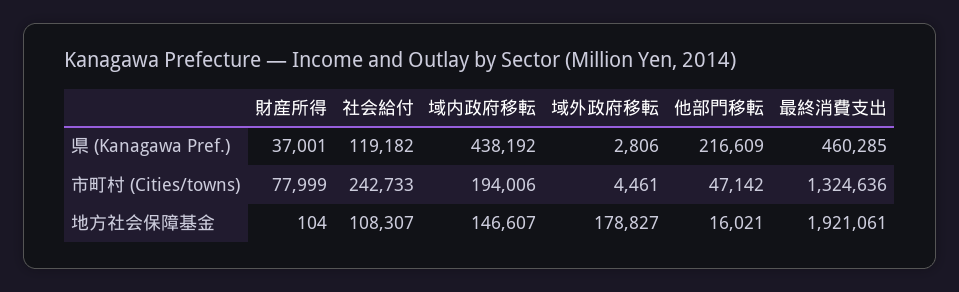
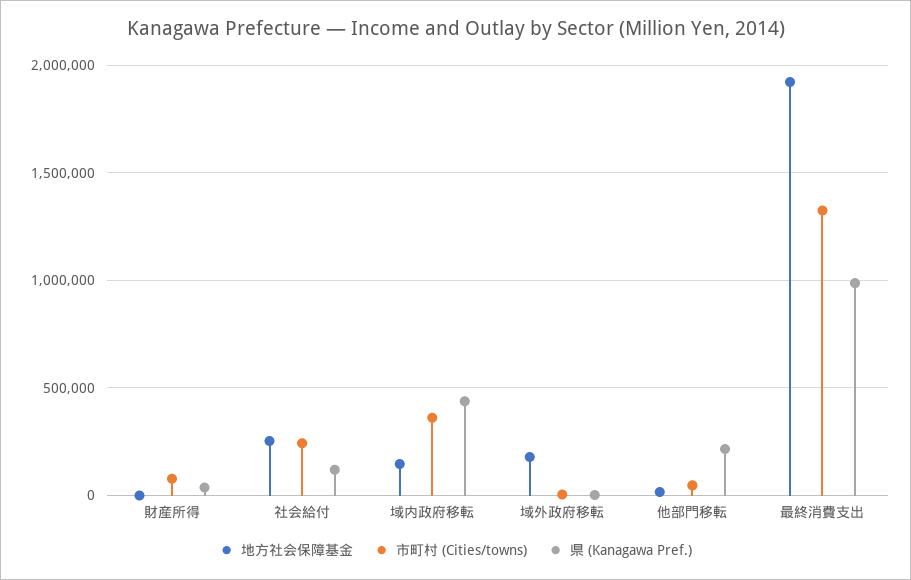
  {
    "県 (Kanagawa Pref.)": {
      "財産所得": 37001,
      "社会給付": 119182,
      "域内政府移転": 438192,
      "域外政府移転": 2806,
      "他部門移転": 216609,
-     "最終消費支出": 460285
+     "最終消費支出": 1000000
    },
    "市町村 (Cities/towns)": {
      "財産所得": 77999,
      "社会給付": 242733,
-     "域内政府移転": 194006,
+     "域内政府移転": 350000,
      "域外政府移転": 4461,
      "他部門移転": 47142,
      "最終消費支出": 1324636
    },
    "地方社会保障基金": {
      "財産所得": 104,
-     "社会給付": 108307,
+     "社会給付": 250000,
      "域内政府移転": 146607,
      "域外政府移転": 178827,
      "他部門移転": 16021,
      "最終消費支出": 1921061
    }
  }

